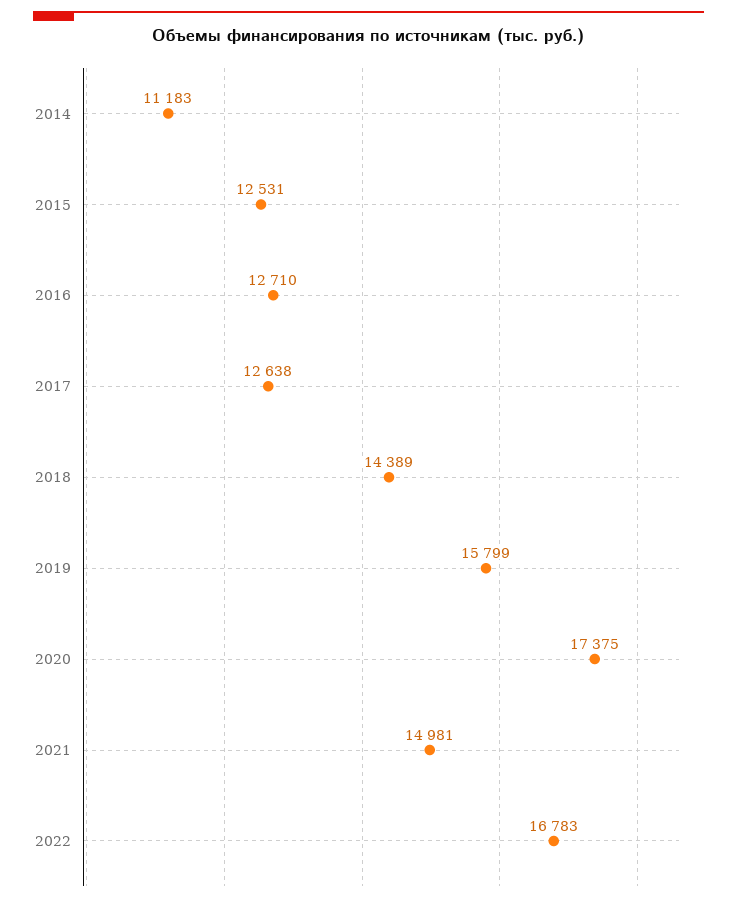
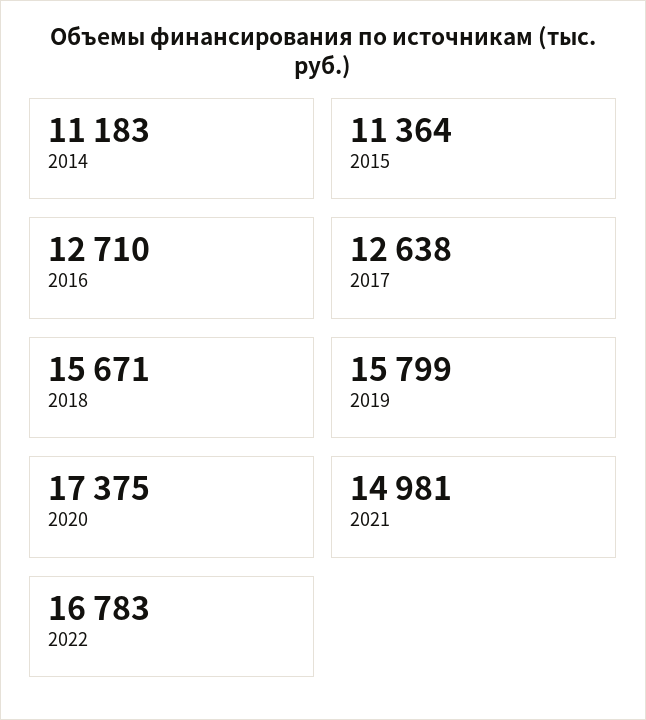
  {
    "2014": 11183,
-   "2015": 12531,
+   "2015": 11364,
    "2016": 12710,
    "2017": 12638,
-   "2018": 14389,
+   "2018": 15671,
    "2019": 15799,
    "2020": 17375,
    "2021": 14981,
    "2022": 16783
  }

